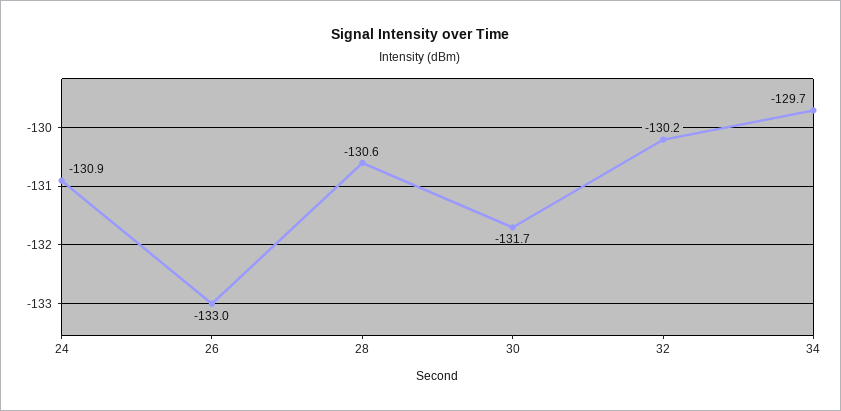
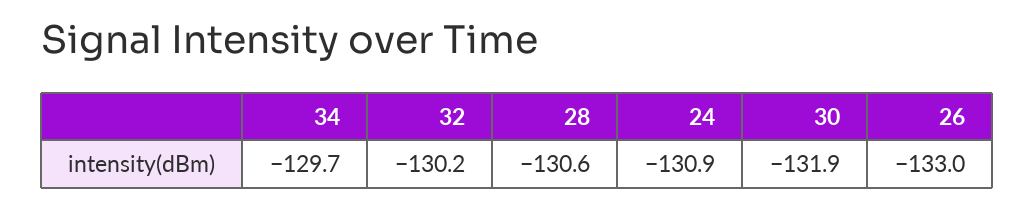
  {
    "24": -130.9,
    "26": -133,
    "28": -130.6,
-   "30": -131.7,
+   "30": -131.9,
    "32": -130.2,
    "34": -129.7
  }

